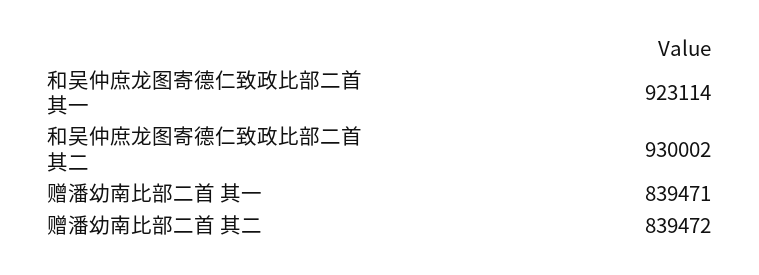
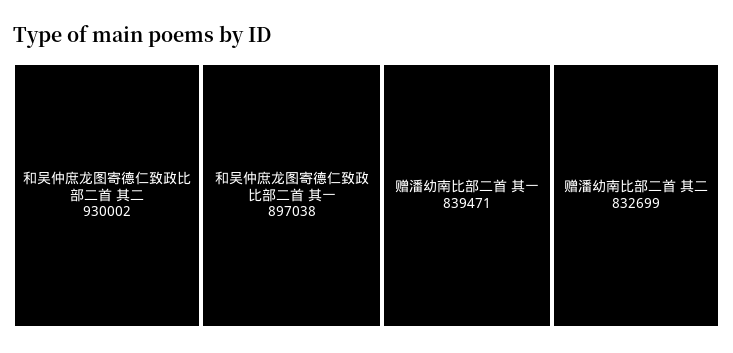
  {
-   "和吴仲庶龙图寄德仁致政比部二首 其一": 923114,
+   "和吴仲庶龙图寄德仁致政比部二首 其一": 897038,
    "和吴仲庶龙图寄德仁致政比部二首 其二": 930002,
    "赠潘幼南比部二首 其一": 839471,
-   "赠潘幼南比部二首 其二": 839472
+   "赠潘幼南比部二首 其二": 832699
  }

